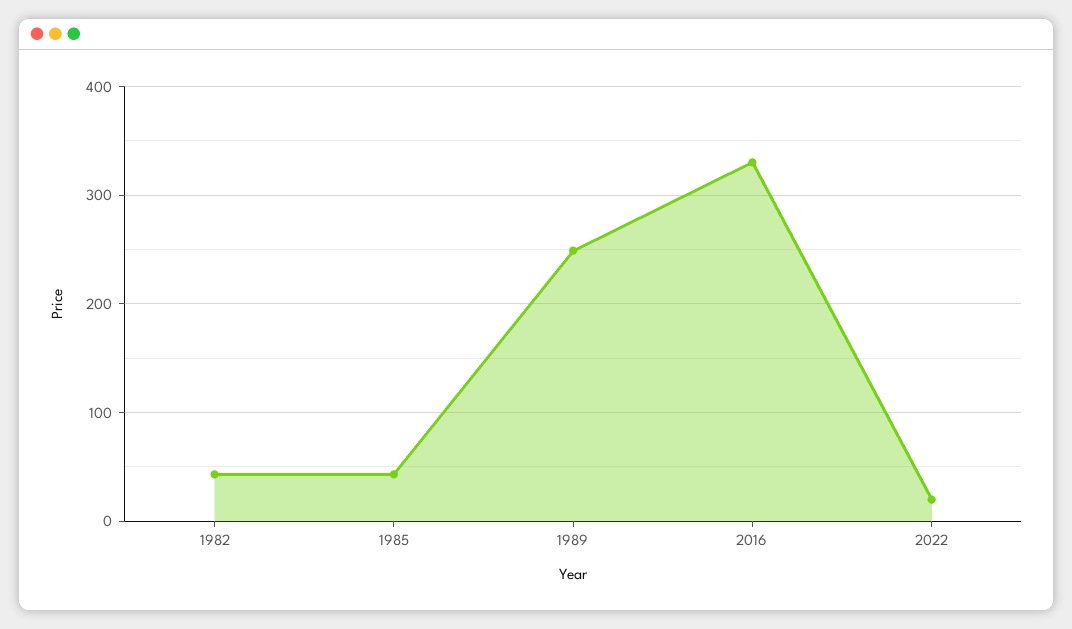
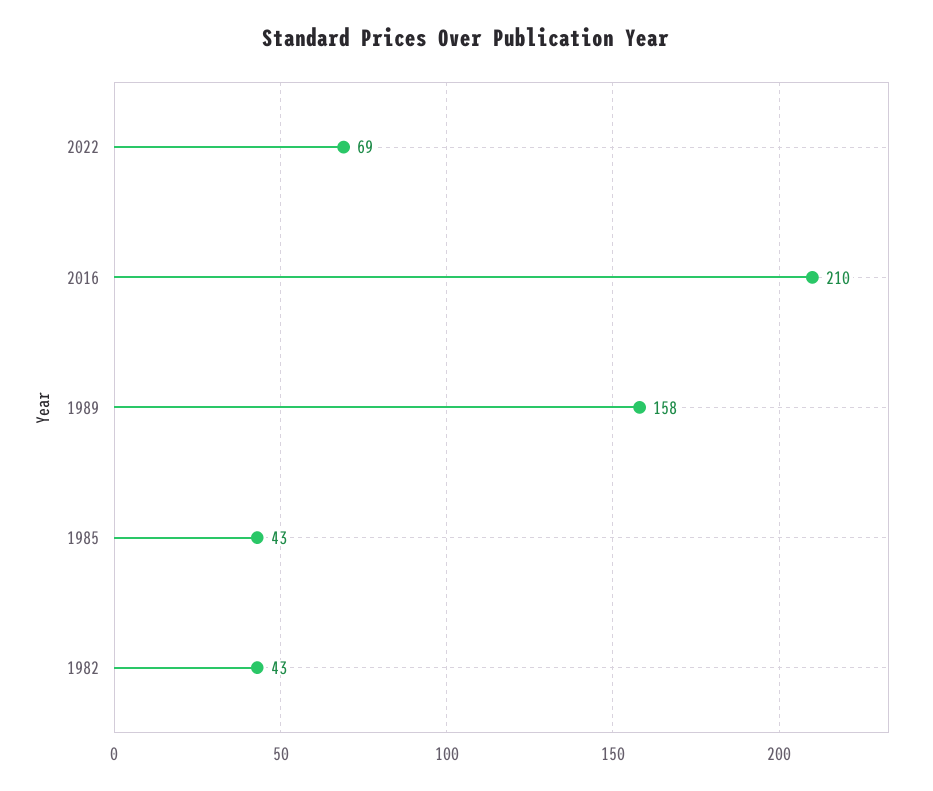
  {
    "1982": 43,
    "1985": 43,
-   "1989": 250,
+   "1989": 158,
-   "2016": 330,
+   "2016": 210,
-   "2022": 20
+   "2022": 69
  }

